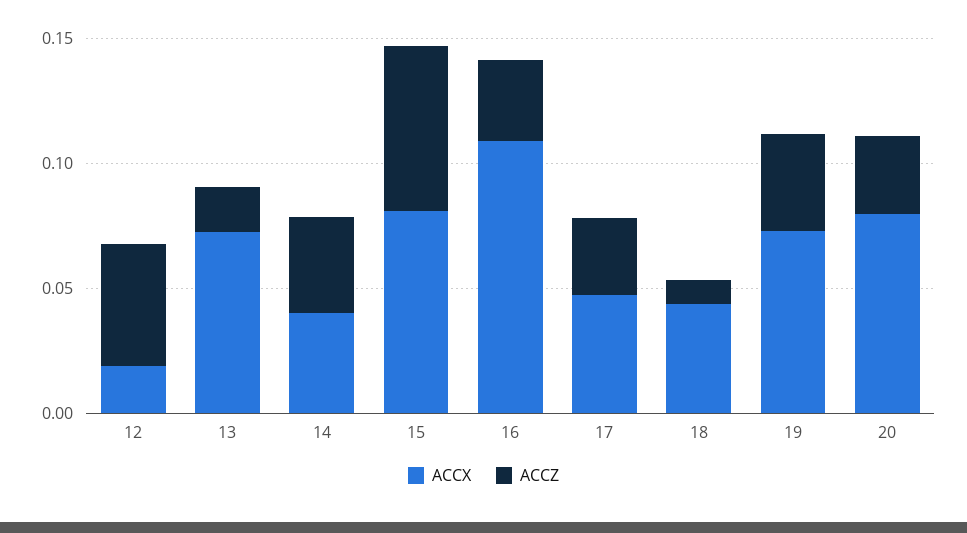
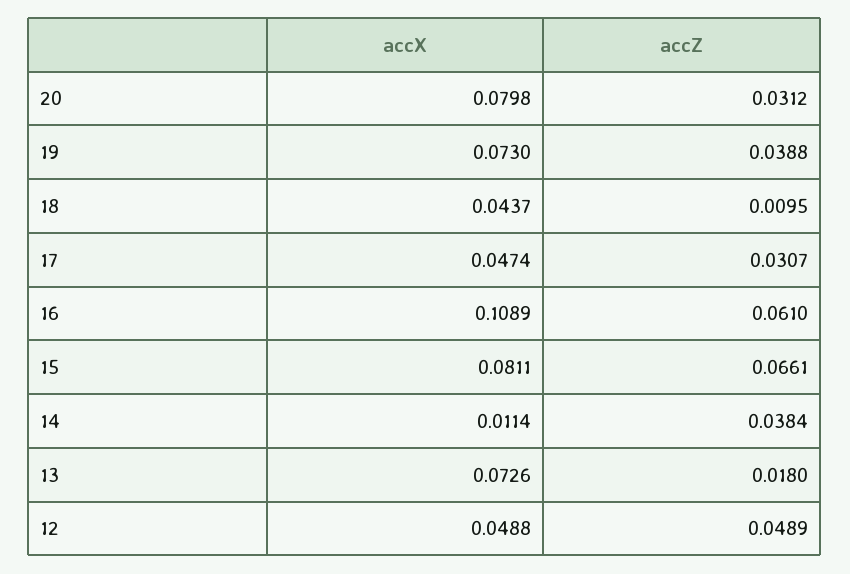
  {
    "ACCX": {
-     "12": 0.02,
+     "12": 0.0488,
      "13": 0.0726,
-     "14": 0.04,
+     "14": 0.0114,
      "15": 0.0811,
      "16": 0.1089,
      "17": 0.0474,
      "18": 0.0437,
      "19": 0.073,
      "20": 0.0798
    },
    "ACCZ": {
      "12": 0.0489,
      "13": 0.018,
      "14": 0.0384,
      "15": 0.0661,
-     "16": 0.03,
+     "16": 0.061,
      "17": 0.0307,
      "18": 0.0095,
      "19": 0.0388,
      "20": 0.0312
    }
  }

